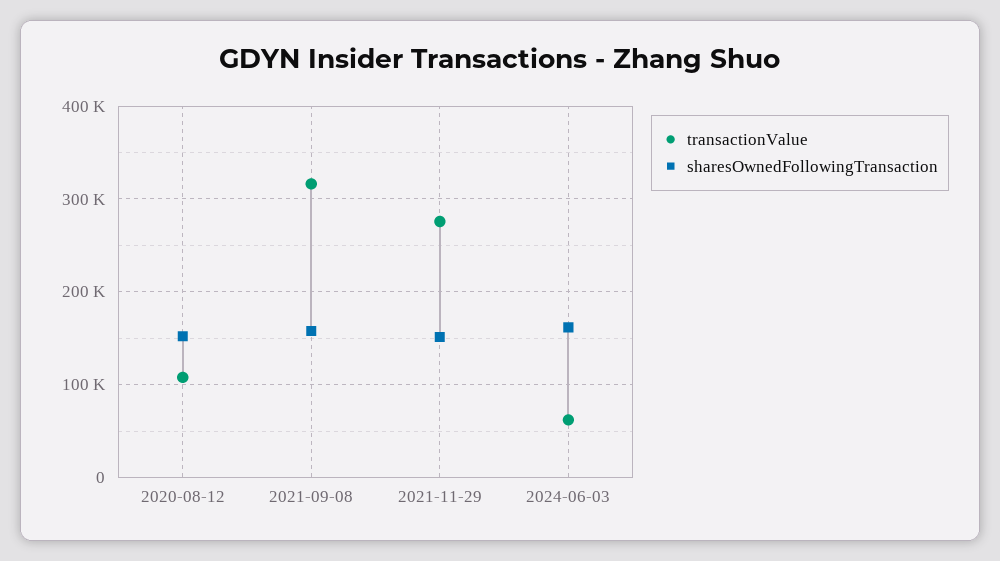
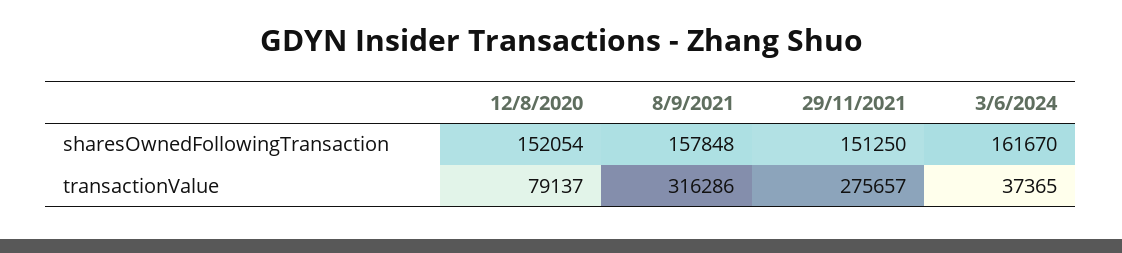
  {
    "transactionValue": {
-     "2020-08-12": 110000,
+     "2020-08-12": 79137,
      "2021-09-08": 316286,
      "2021-11-29": 275657,
-     "2024-06-03": 60000
+     "2024-06-03": 37365
    },
    "sharesOwnedFollowingTransaction": {
      "2020-08-12": 152054,
      "2021-09-08": 157848,
      "2021-11-29": 151250,
      "2024-06-03": 161670
    }
  }

